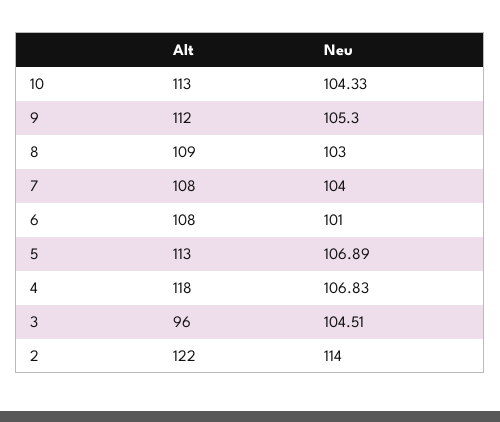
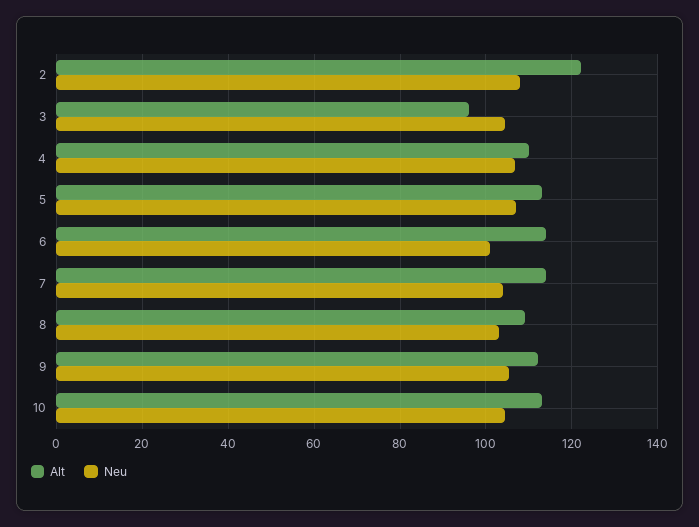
  {
    "Alt": {
      "10": 113,
      "9": 112,
      "8": 109,
-     "7": 108,
+     "7": 114,
-     "6": 108,
+     "6": 114,
      "5": 113,
-     "4": 118,
+     "4": 110,
      "3": 96,
      "2": 122
    },
    "Neu": {
      "10": 104.33,
      "9": 105.3,
      "8": 103,
      "7": 104,
      "6": 101,
      "5": 106.89,
      "4": 106.83,
      "3": 104.51,
-     "2": 114
+     "2": 108
    }
  }

